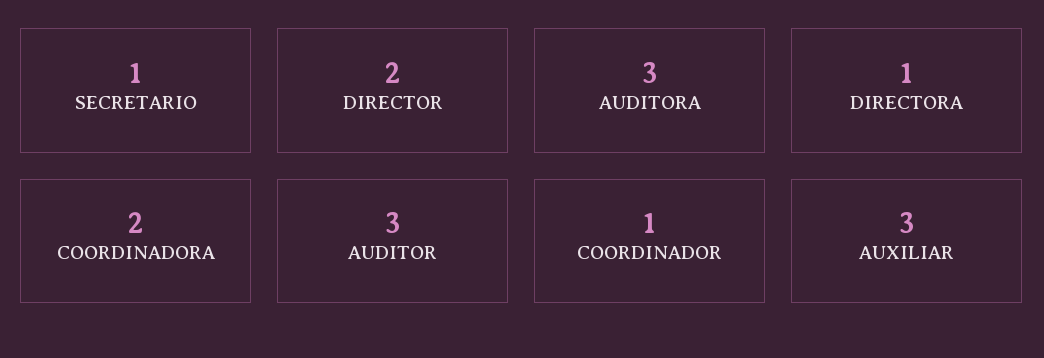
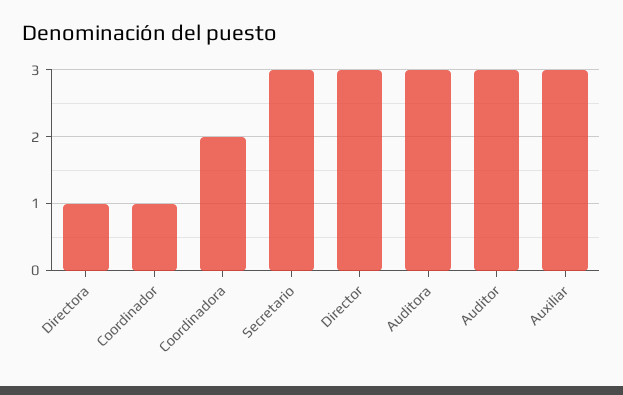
  {
-   "SECRETARIO": 1,
+   "SECRETARIO": 3,
-   "DIRECTOR": 2,
+   "DIRECTOR": 3,
    "AUDITORA": 3,
    "DIRECTORA": 1,
    "COORDINADORA": 2,
    "AUDITOR": 3,
    "COORDINADOR": 1,
    "AUXILIAR": 3
  }

